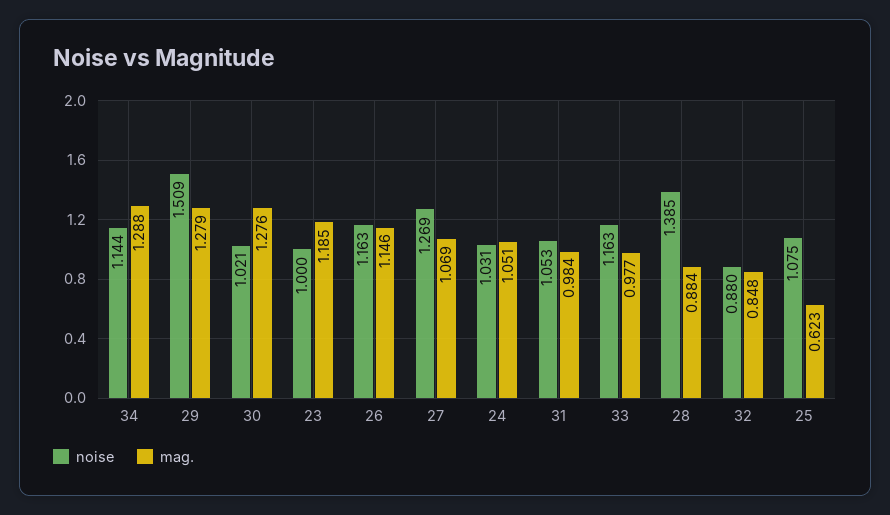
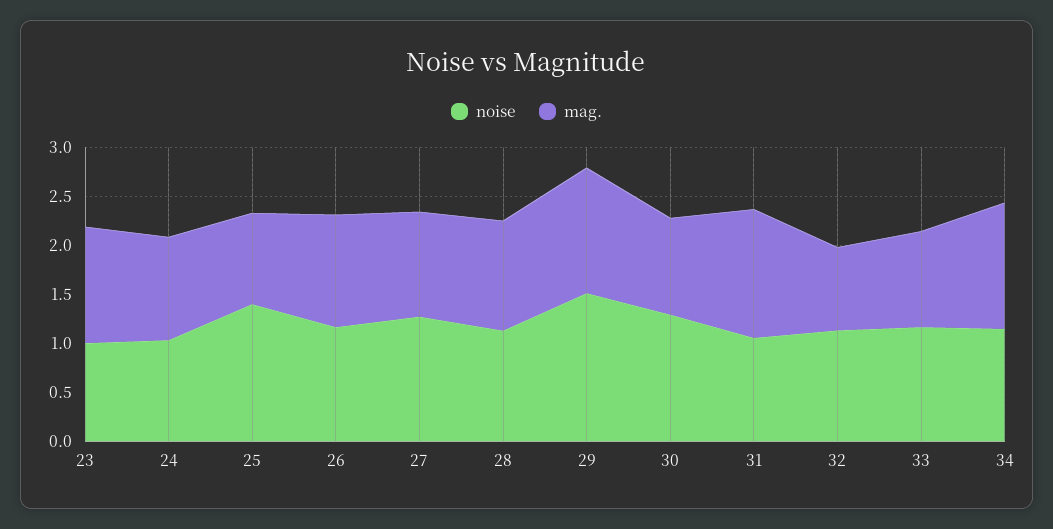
  {
    "noise": {
      "34": 1.144,
      "29": 1.509,
-     "30": 1.021,
+     "30": 1.3,
      "23": 1,
      "26": 1.163,
      "27": 1.269,
      "24": 1.031,
      "31": 1.053,
      "33": 1.163,
-     "28": 1.385,
+     "28": 1.1,
-     "32": 0.88,
+     "32": 1.1,
-     "25": 1.075
+     "25": 1.4
    },
    "mag.": {
      "34": 1.288,
      "29": 1.279,
-     "30": 1.276,
+     "30": 1,
      "23": 1.185,
      "26": 1.146,
      "27": 1.069,
      "24": 1.051,
-     "31": 0.984,
+     "31": 1.3,
      "33": 0.977,
-     "28": 0.884,
+     "28": 1.1,
      "32": 0.848,
-     "25": 0.623
+     "25": 0.9
    }
  }

